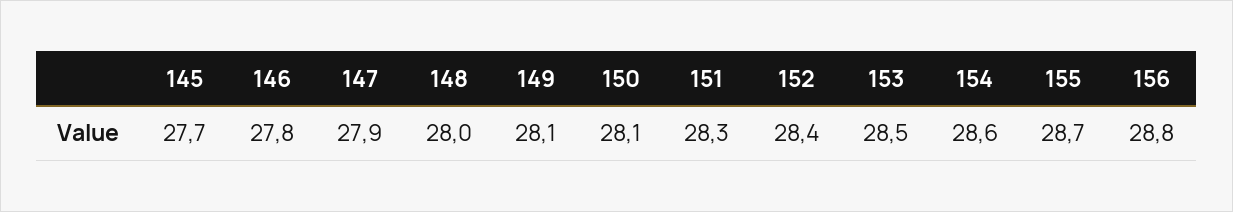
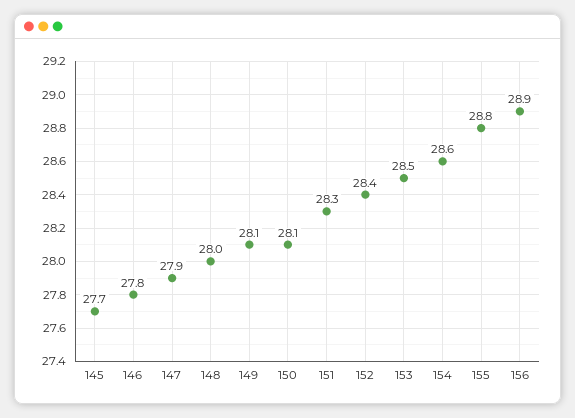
  {
    "145": 27.7,
    "146": 27.8,
    "147": 27.9,
    "148": 28,
    "149": 28.1,
    "150": 28.1,
    "151": 28.3,
    "152": 28.4,
    "153": 28.5,
    "154": 28.6,
-   "155": 28.7,
+   "155": 28.8,
-   "156": 28.8
+   "156": 28.9
  }

